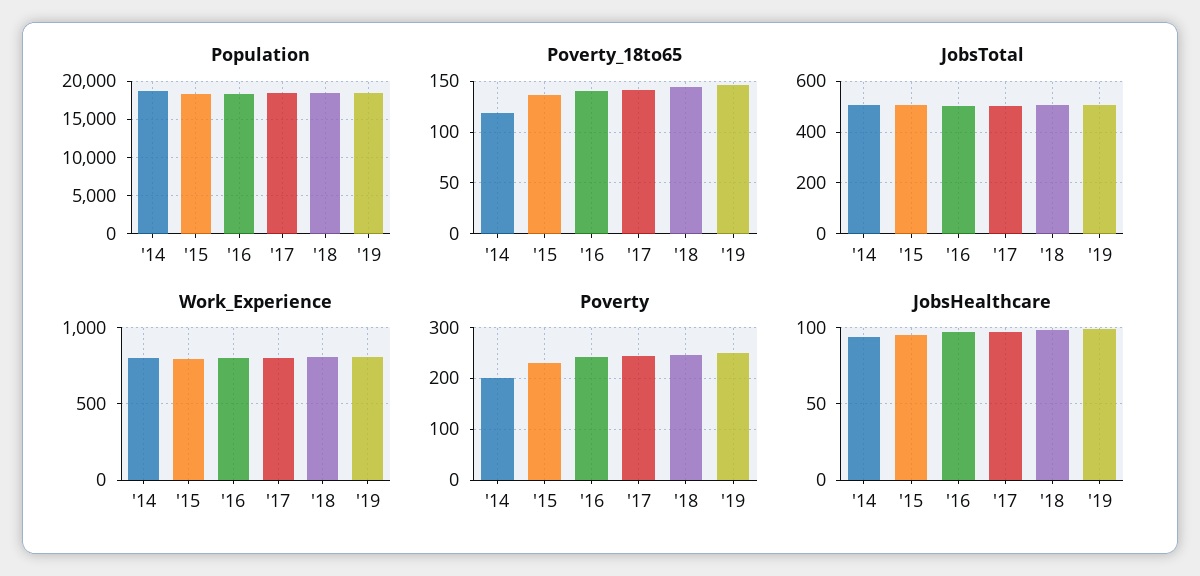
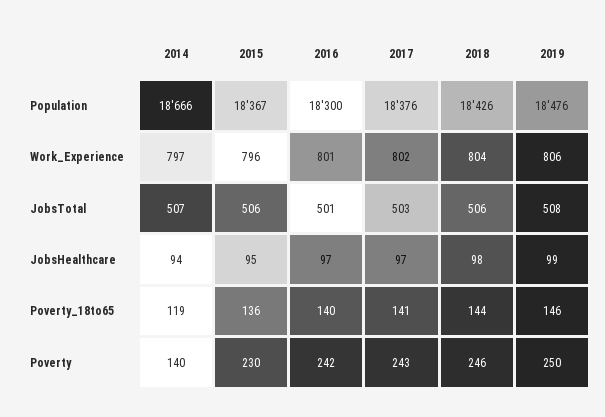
  {
    "Population": {
      "'14": 18666,
      "'15": 18367,
      "'16": 18300,
      "'17": 18376,
      "'18": 18426,
      "'19": 18476
    },
    "Poverty_18to65": {
      "'14": 119,
      "'15": 136,
      "'16": 140,
      "'17": 141,
      "'18": 144,
      "'19": 146
    },
    "JobsTotal": {
      "'14": 507,
      "'15": 506,
      "'16": 501,
      "'17": 503,
      "'18": 506,
      "'19": 508
    },
    "Work_Experience": {
      "'14": 797,
      "'15": 796,
      "'16": 801,
      "'17": 802,
      "'18": 804,
      "'19": 806
    },
    "Poverty": {
-     "'14": 200,
+     "'14": 140,
      "'15": 230,
      "'16": 242,
      "'17": 243,
      "'18": 246,
      "'19": 250
    },
    "JobsHealthcare": {
      "'14": 94,
      "'15": 95,
      "'16": 97,
      "'17": 97,
      "'18": 98,
      "'19": 99
    }
  }

